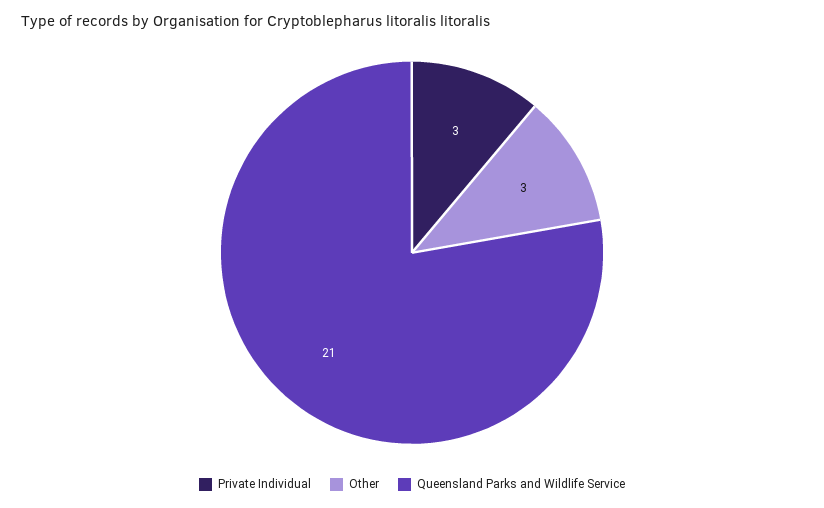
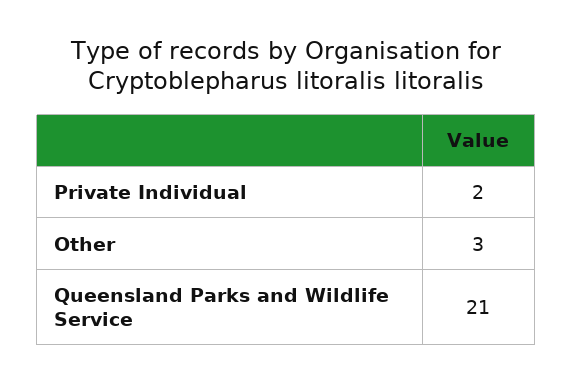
  {
-   "Private Individual": 3,
+   "Private Individual": 2,
    "Other": 3,
    "Queensland Parks and Wildlife Service": 21
  }

